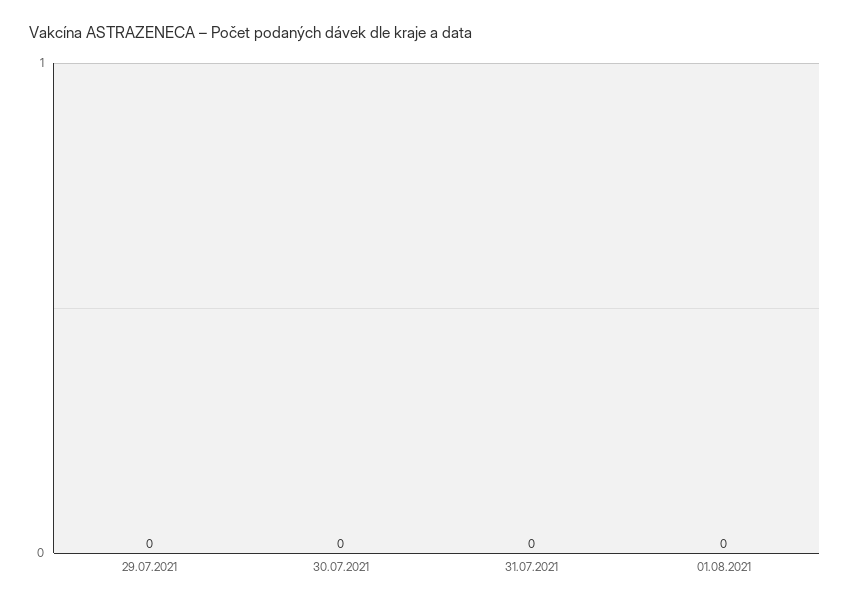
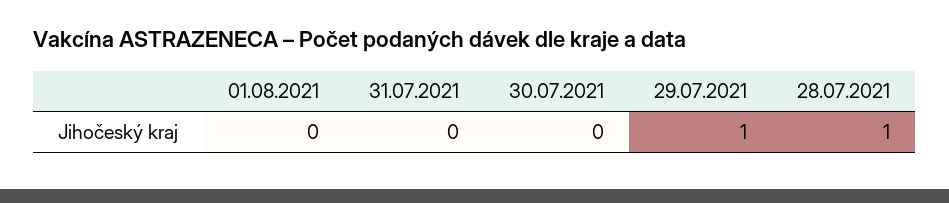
  {
-   "29.07.2021": 0,
+   "29.07.2021": 1,
    "30.07.2021": 0,
    "31.07.2021": 0,
-   "01.08.2021": 0
+   "01.08.2021": 0,
+   "28.07.2021": 1
  }

